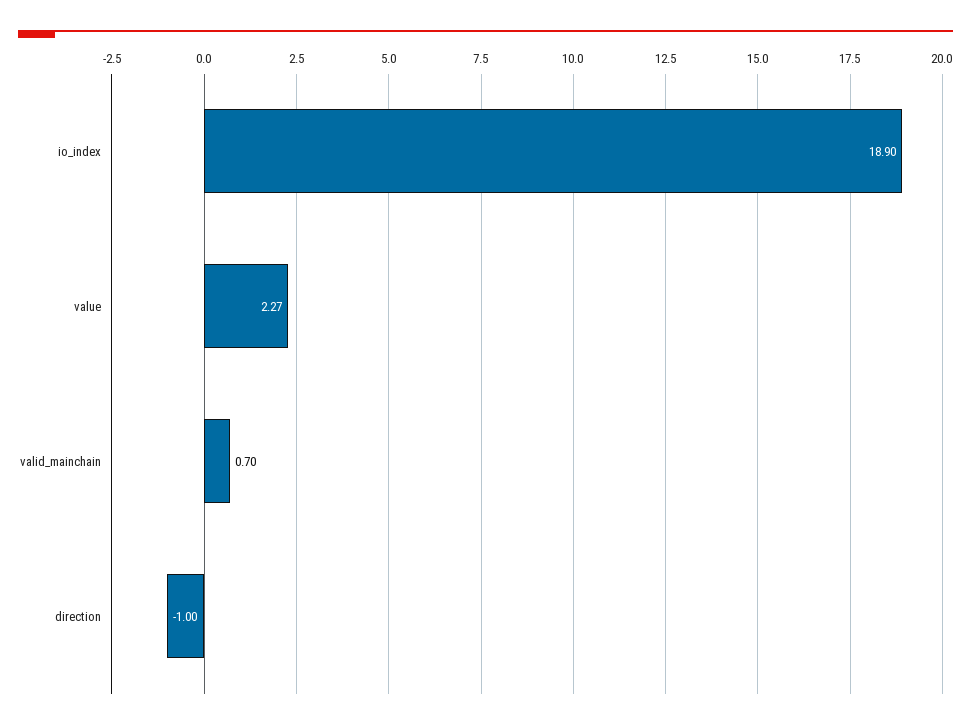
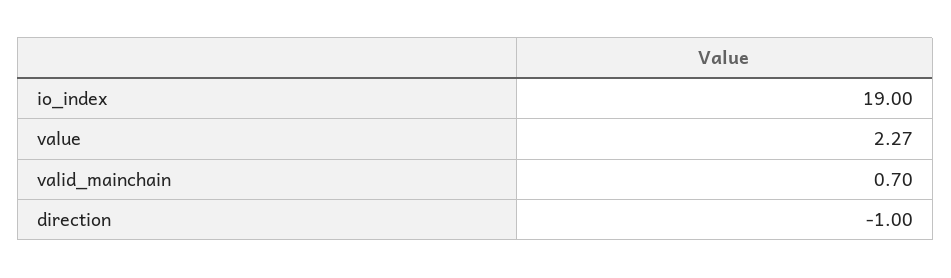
  {
-   "io_index": 18.9,
+   "io_index": 19,
    "value": 2.27,
    "valid_mainchain": 0.7,
    "direction": -1
  }

